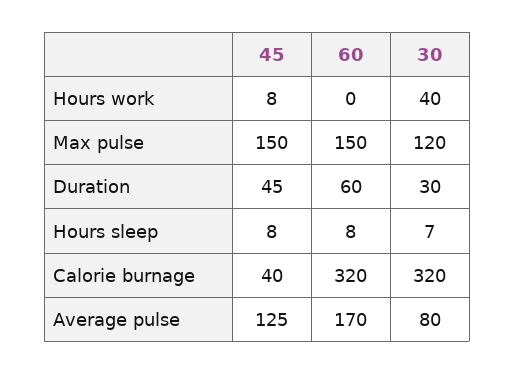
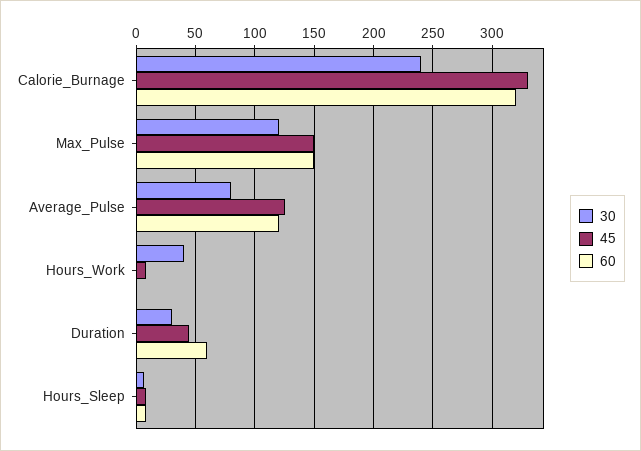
  {
    "45": {
      "Hours work": 8,
      "Max pulse": 150,
      "Duration": 45,
      "Hours sleep": 8,
-     "Calorie burnage": 40,
+     "Calorie burnage": 330,
      "Average pulse": 125
    },
    "60": {
      "Hours work": 0,
      "Max pulse": 150,
      "Duration": 60,
      "Hours sleep": 8,
      "Calorie burnage": 320,
-     "Average pulse": 170
+     "Average pulse": 120
    },
    "30": {
      "Hours work": 40,
      "Max pulse": 120,
      "Duration": 30,
      "Hours sleep": 7,
-     "Calorie burnage": 320,
+     "Calorie burnage": 240,
      "Average pulse": 80
    }
  }

